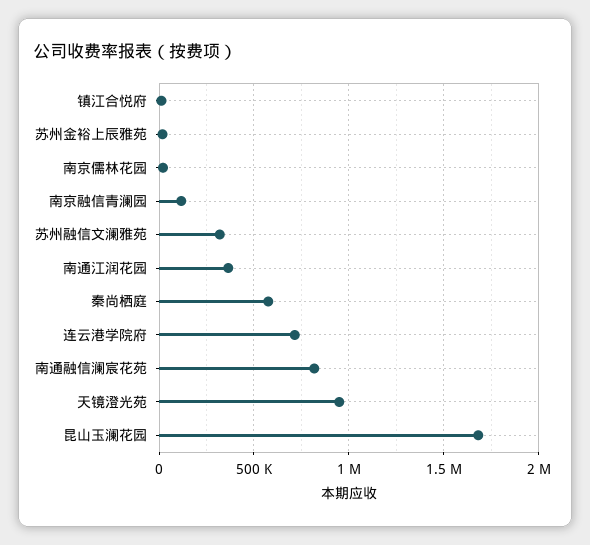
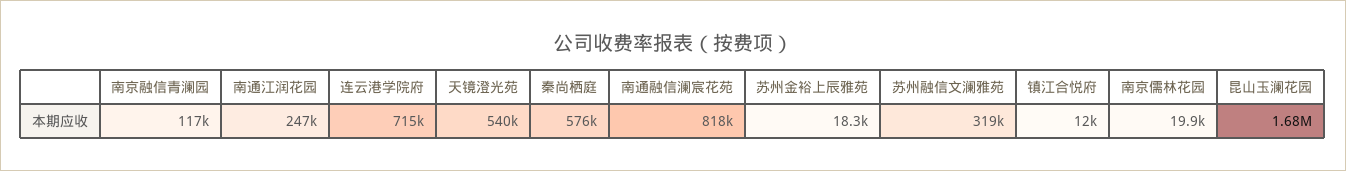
  {
    "镇江合悦府": 12000,
    "苏州金裕上辰雅苑": 18300,
    "南京儒林花园": 19900,
    "南京融信青澜园": 117000,
    "苏州融信文澜雅苑": 319000,
-   "南通江润花园": 350000,
+   "南通江润花园": 247000,
    "秦尚栖庭": 576000,
    "连云港学院府": 715000,
    "南通融信澜宸花苑": 818000,
-   "天镜澄光苑": 950000,
+   "天镜澄光苑": 540000,
    "昆山玉澜花园": 1680000
  }

